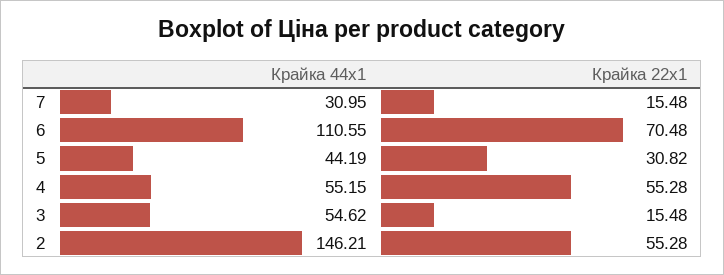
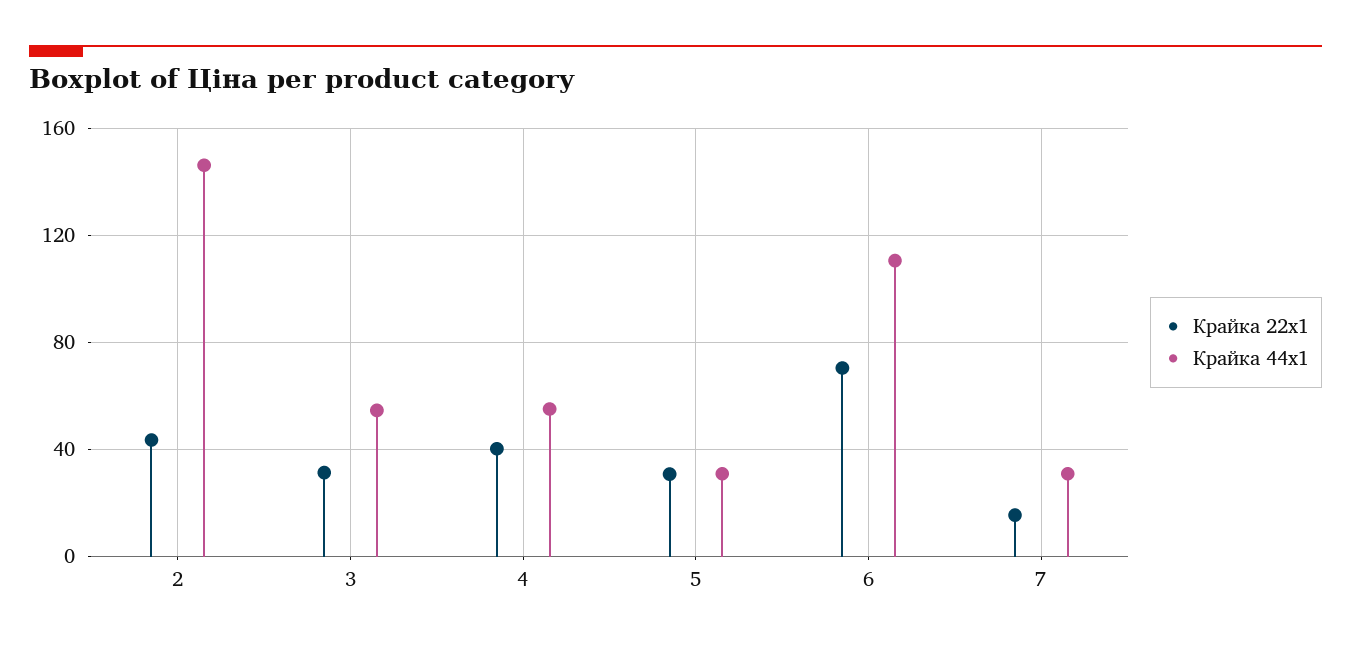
  {
    "Крайка 44x1": {
      "7": 30.95,
      "6": 110.55,
-     "5": 44.19,
+     "5": 30,
      "4": 55.15,
      "3": 54.62,
      "2": 146.21
    },
    "Крайка 22x1": {
      "7": 15.48,
      "6": 70.48,
      "5": 30.82,
-     "4": 55.28,
+     "4": 40,
-     "3": 15.48,
+     "3": 30,
-     "2": 55.28
+     "2": 45
    }
  }

